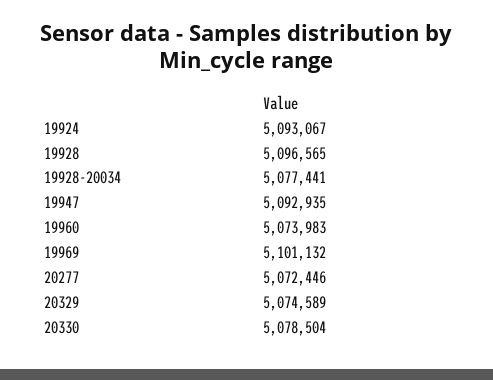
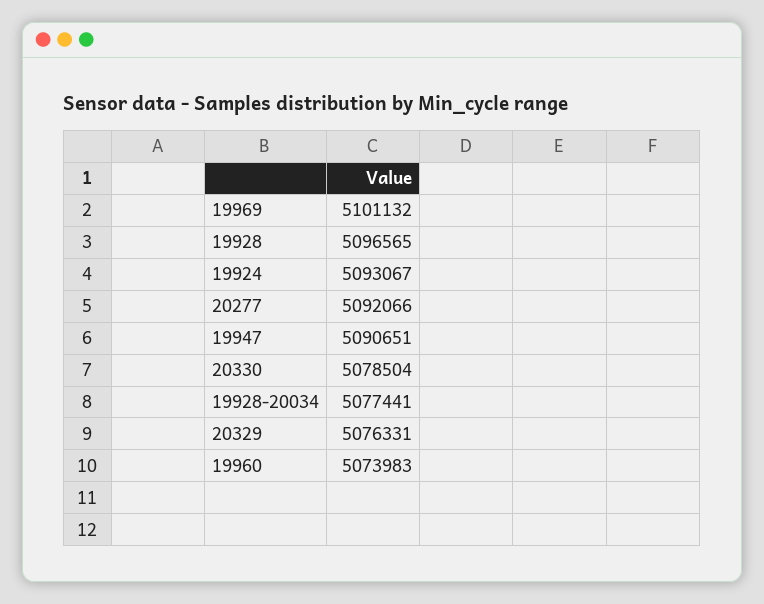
  {
    "19924": 5093067,
    "19928": 5096565,
    "19928-20034": 5077441,
-   "19947": 5092935,
+   "19947": 5090651,
    "19960": 5073983,
    "19969": 5101132,
-   "20277": 5072446,
+   "20277": 5092066,
-   "20329": 5074589,
+   "20329": 5076331,
    "20330": 5078504
  }

